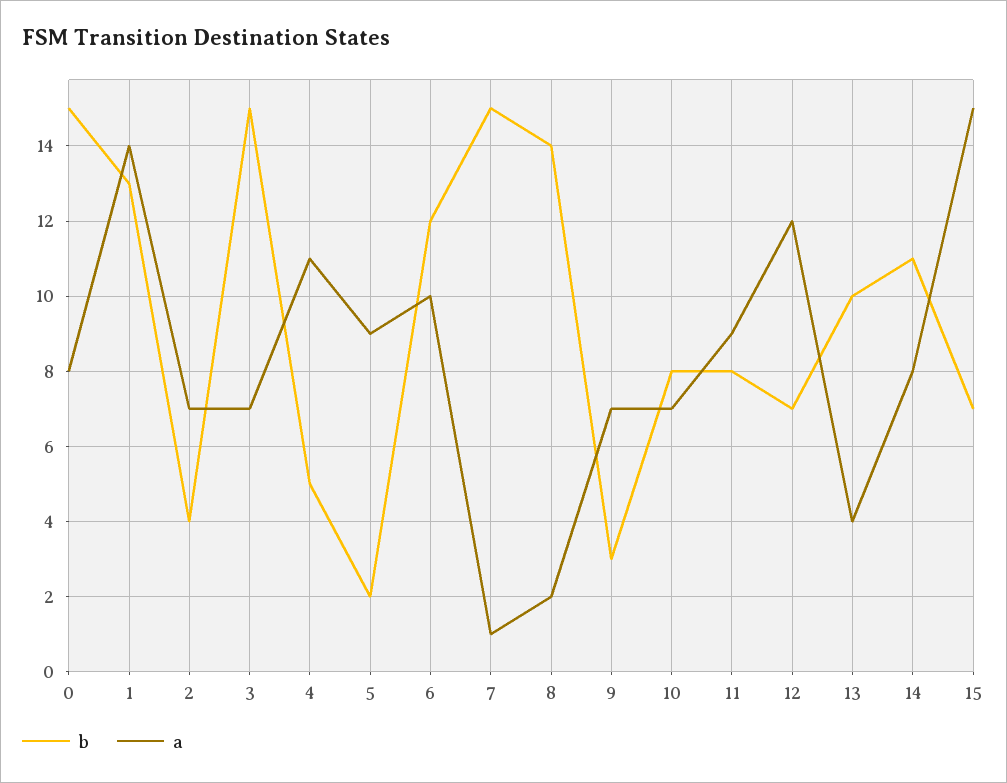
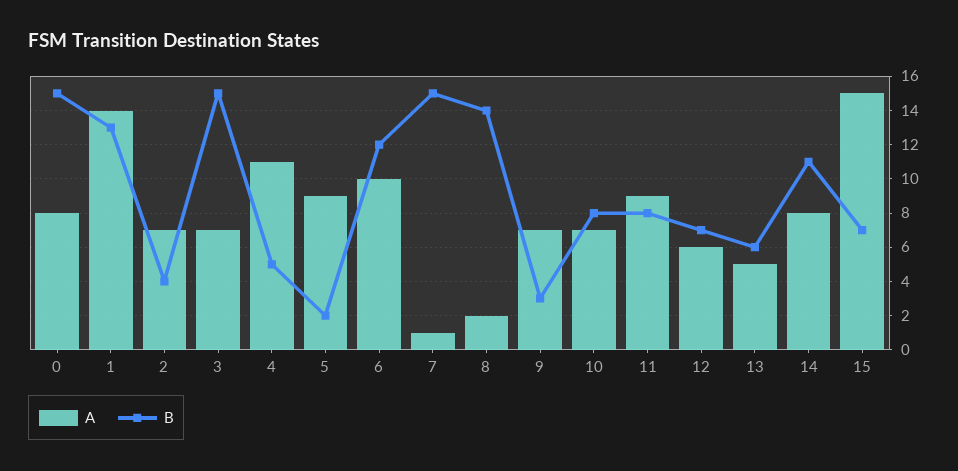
  {
    "b": {
      "0": 15,
      "1": 13,
      "2": 4,
      "3": 15,
      "4": 5,
      "5": 2,
      "6": 12,
      "7": 15,
      "8": 14,
      "9": 3,
      "10": 8,
      "11": 8,
      "12": 7,
-     "13": 10,
+     "13": 6,
      "14": 11,
      "15": 7
    },
    "a": {
      "0": 8,
      "1": 14,
      "2": 7,
      "3": 7,
      "4": 11,
      "5": 9,
      "6": 10,
      "7": 1,
      "8": 2,
      "9": 7,
      "10": 7,
      "11": 9,
-     "12": 12,
+     "12": 6,
-     "13": 4,
+     "13": 5,
      "14": 8,
      "15": 15
    }
  }

